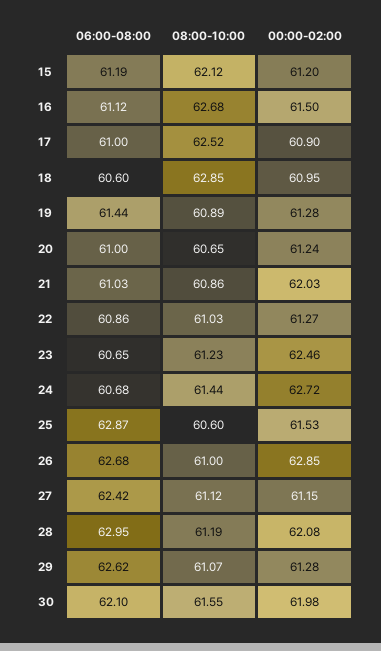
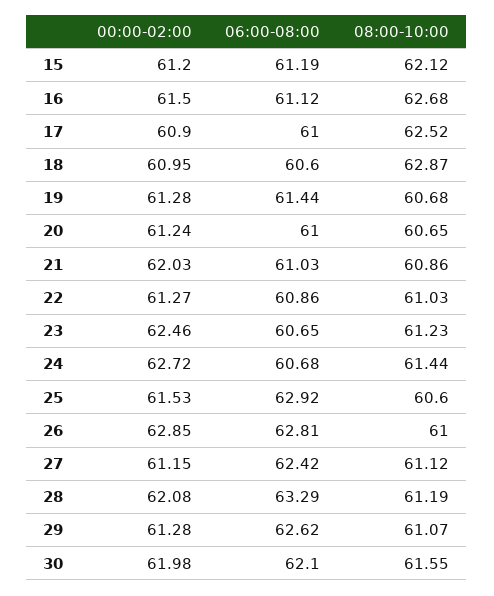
  {
    "06:00-08:00": {
      "15": 61.19,
      "16": 61.12,
      "17": 61,
      "18": 60.6,
      "19": 61.44,
      "20": 61,
      "21": 61.03,
      "22": 60.86,
      "23": 60.65,
      "24": 60.68,
-     "25": 62.87,
+     "25": 62.92,
-     "26": 62.68,
+     "26": 62.81,
      "27": 62.42,
-     "28": 62.95,
+     "28": 63.29,
      "29": 62.62,
      "30": 62.1
    },
    "08:00-10:00": {
      "15": 62.12,
      "16": 62.68,
      "17": 62.52,
-     "18": 62.85,
+     "18": 62.87,
-     "19": 60.89,
+     "19": 60.68,
      "20": 60.65,
      "21": 60.86,
      "22": 61.03,
      "23": 61.23,
      "24": 61.44,
      "25": 60.6,
      "26": 61,
      "27": 61.12,
      "28": 61.19,
      "29": 61.07,
      "30": 61.55
    },
    "00:00-02:00": {
      "15": 61.2,
      "16": 61.5,
      "17": 60.9,
      "18": 60.95,
      "19": 61.28,
      "20": 61.24,
      "21": 62.03,
      "22": 61.27,
      "23": 62.46,
      "24": 62.72,
      "25": 61.53,
      "26": 62.85,
      "27": 61.15,
      "28": 62.08,
      "29": 61.28,
      "30": 61.98
    }
  }

